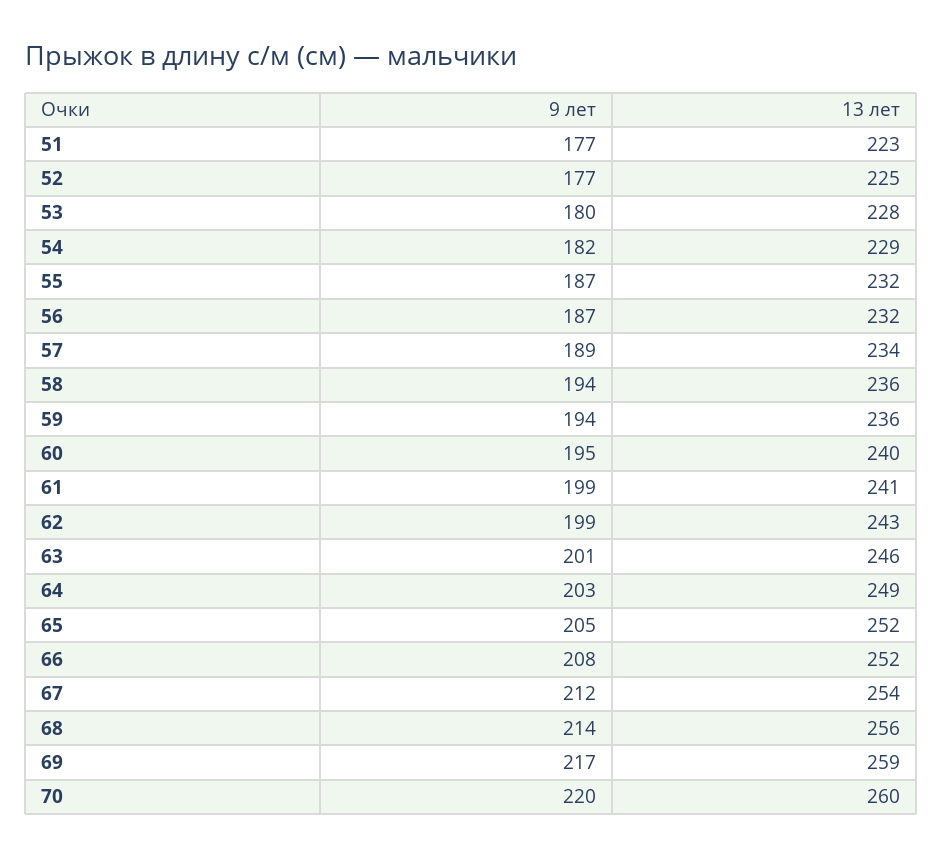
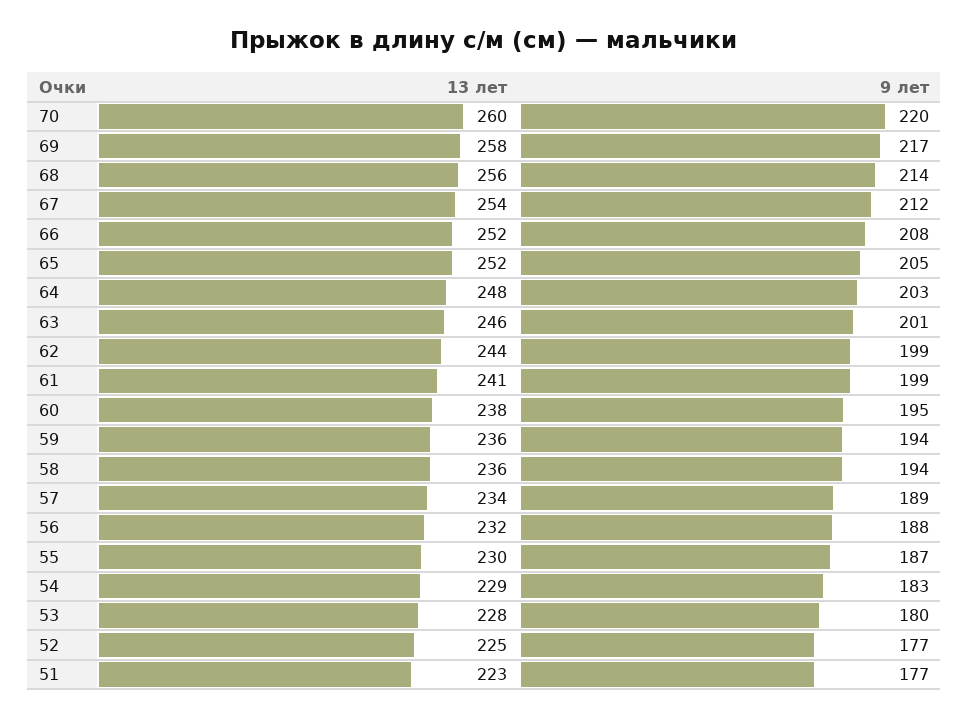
  {
    "9 лет": {
      "51": 177,
      "52": 177,
      "53": 180,
-     "54": 182,
+     "54": 183,
      "55": 187,
-     "56": 187,
+     "56": 188,
      "57": 189,
      "58": 194,
      "59": 194,
      "60": 195,
      "61": 199,
      "62": 199,
      "63": 201,
      "64": 203,
      "65": 205,
      "66": 208,
      "67": 212,
      "68": 214,
      "69": 217,
      "70": 220
    },
    "13 лет": {
      "51": 223,
      "52": 225,
      "53": 228,
      "54": 229,
-     "55": 232,
+     "55": 230,
      "56": 232,
      "57": 234,
      "58": 236,
      "59": 236,
-     "60": 240,
+     "60": 238,
      "61": 241,
-     "62": 243,
+     "62": 244,
      "63": 246,
-     "64": 249,
+     "64": 248,
      "65": 252,
      "66": 252,
      "67": 254,
      "68": 256,
-     "69": 259,
+     "69": 258,
      "70": 260
    }
  }

